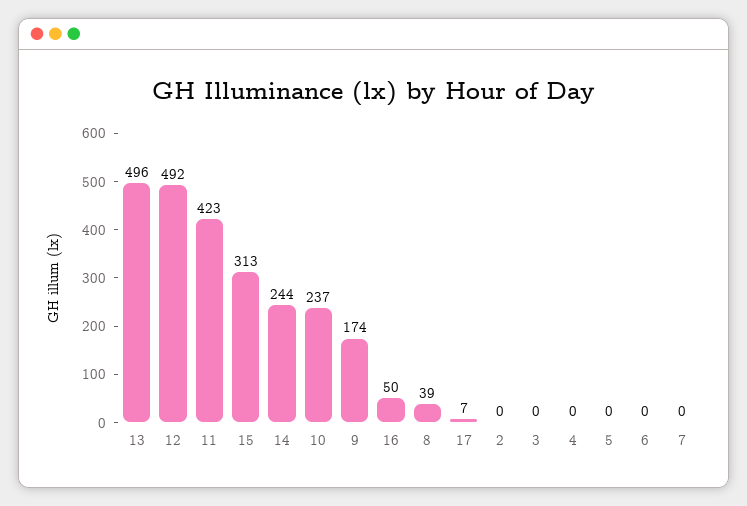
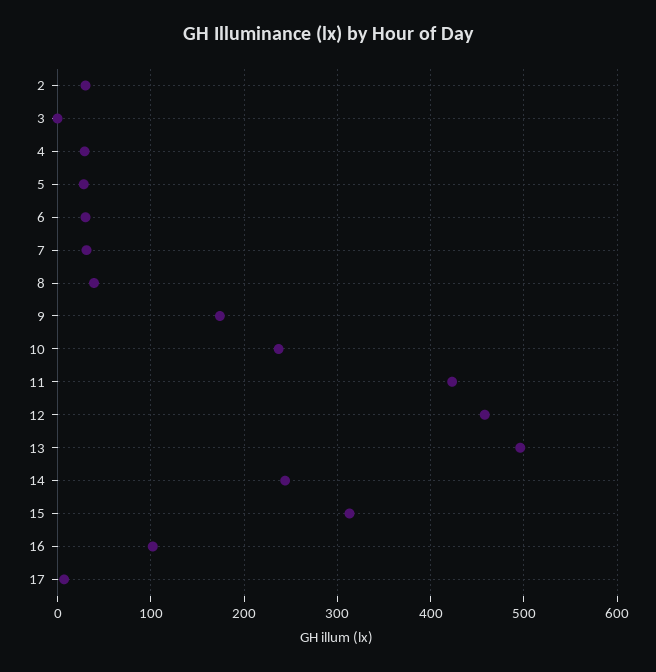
  {
    "13": 496,
-   "12": 492,
+   "12": 460,
    "11": 423,
    "15": 313,
    "14": 244,
    "10": 237,
    "9": 174,
-   "16": 50,
+   "16": 100,
    "8": 39,
    "17": 7,
-   "2": 0,
+   "2": 30,
    "3": 0,
-   "4": 0,
+   "4": 30,
-   "5": 0,
+   "5": 30,
-   "6": 0,
+   "6": 30,
-   "7": 0
+   "7": 30
  }

